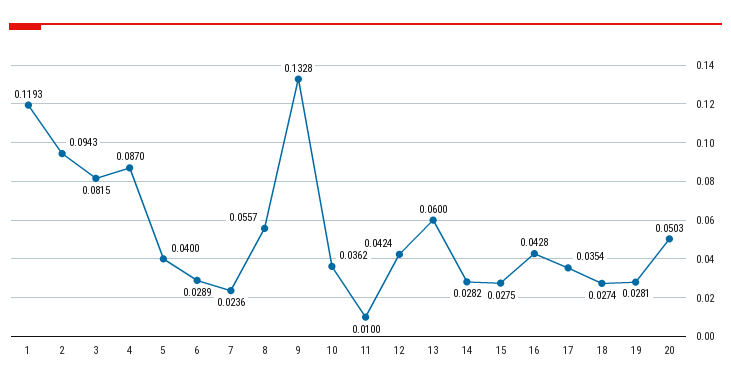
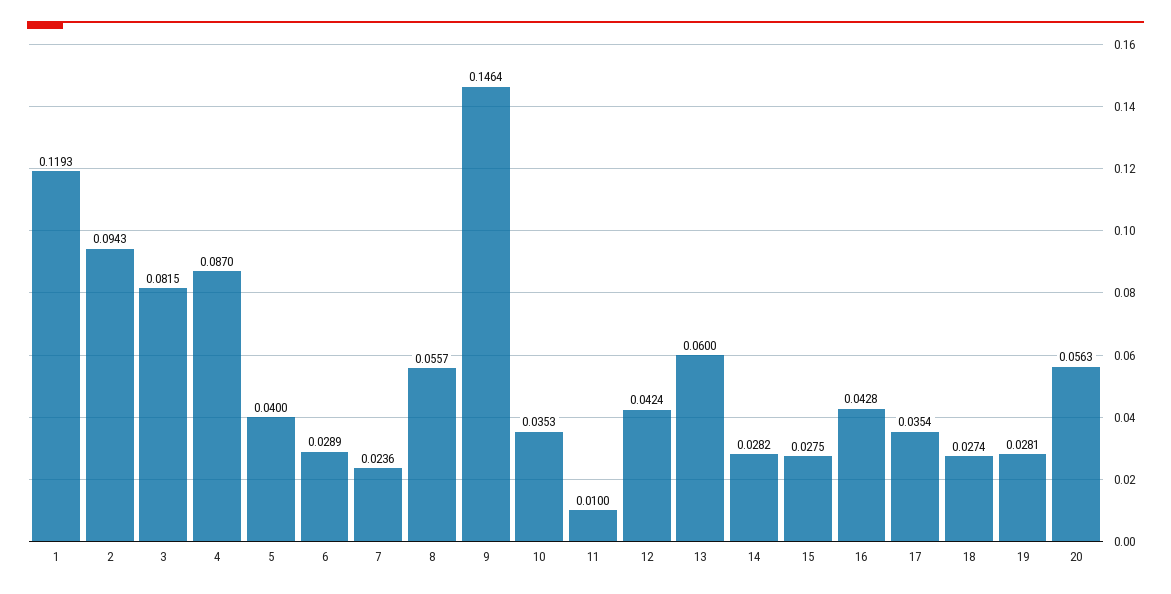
  {
    "1": 0.1193,
    "2": 0.0943,
    "3": 0.0815,
    "4": 0.087,
    "5": 0.04,
    "6": 0.0289,
    "7": 0.0236,
    "8": 0.0557,
-   "9": 0.1328,
+   "9": 0.1464,
-   "10": 0.0362,
+   "10": 0.0353,
    "11": 0.01,
    "12": 0.0424,
    "13": 0.06,
    "14": 0.0282,
    "15": 0.0275,
    "16": 0.0428,
    "17": 0.0354,
    "18": 0.0274,
    "19": 0.0281,
-   "20": 0.0503
+   "20": 0.0563
  }

